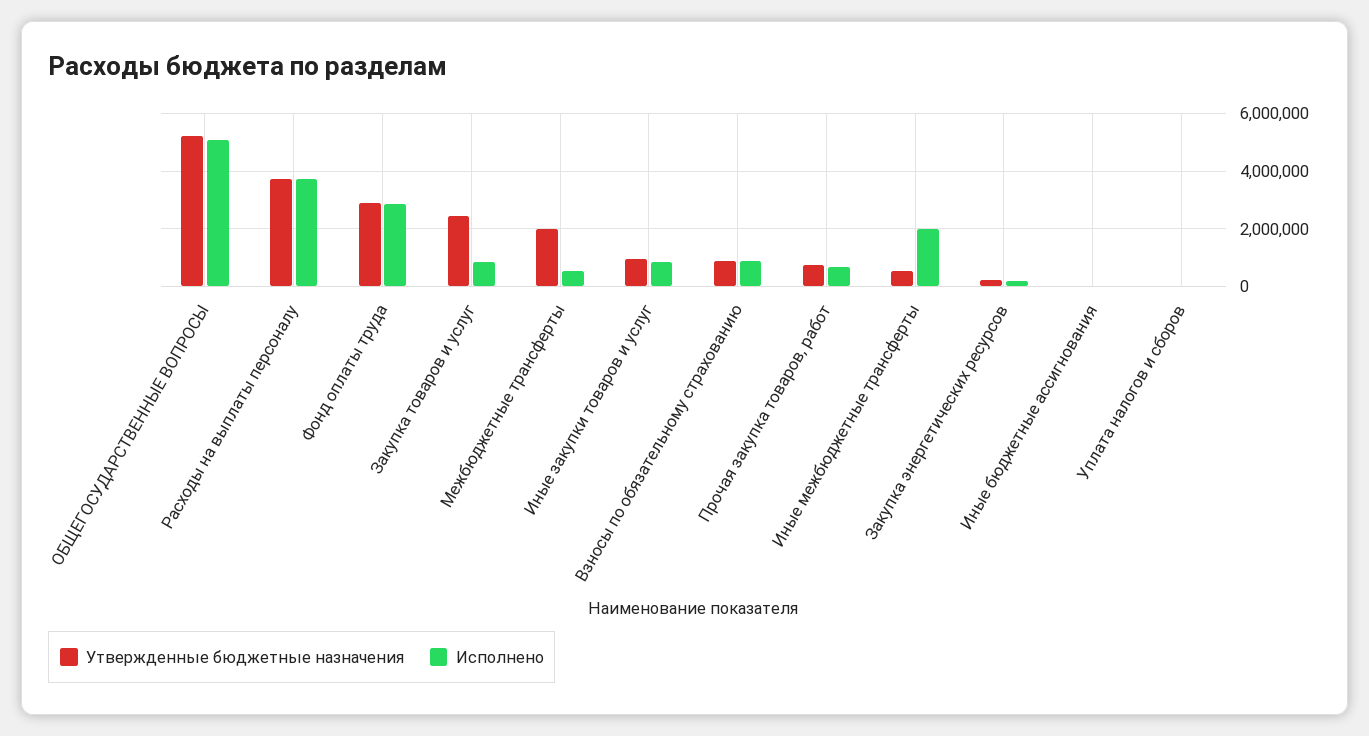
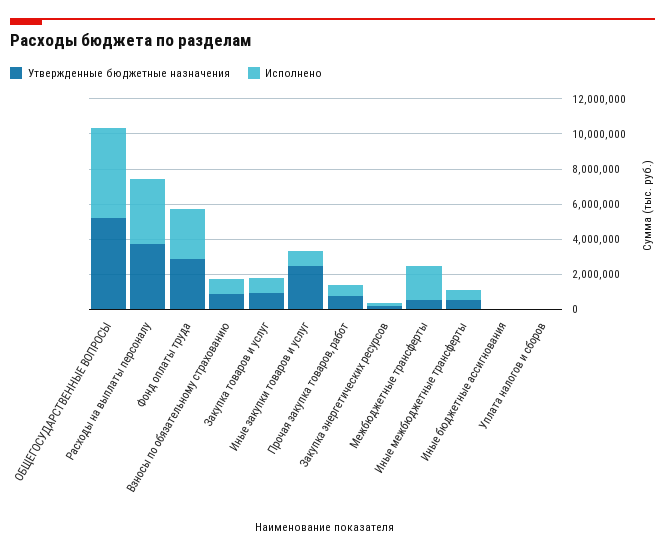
  {
    "Утвержденные бюджетные назначения": {
      "ОБЩЕГОСУДАРСТВЕННЫЕ ВОПРОСЫ": 5250000,
      "Расходы на выплаты персоналу": 3750000,
      "Фонд оплаты труда": 2750000,
-     "Закупка товаров и услуг": 2500000,
+     "Закупка товаров и услуг": 1000000,
-     "Межбюджетные трансферты": 2000000,
+     "Межбюджетные трансферты": 500000,
-     "Иные закупки товаров и услуг": 1000000,
+     "Иные закупки товаров и услуг": 2500000,
      "Взносы по обязательному страхованию": 750000,
      "Прочая закупка товаров, работ": 750000,
      "Иные межбюджетные трансферты": 500000,
      "Закупка энергетических ресурсов": 250000,
      "Иные бюджетные ассигнования": 0,
      "Уплата налогов и сборов": 0
    },
    "Исполнено": {
      "ОБЩЕГОСУДАРСТВЕННЫЕ ВОПРОСЫ": 5000000,
      "Расходы на выплаты персоналу": 3750000,
      "Фонд оплаты труда": 2750000,
      "Закупка товаров и услуг": 750000,
-     "Межбюджетные трансферты": 500000,
+     "Межбюджетные трансферты": 2000000,
      "Иные закупки товаров и услуг": 750000,
      "Взносы по обязательному страхованию": 750000,
      "Прочая закупка товаров, работ": 750000,
-     "Иные межбюджетные трансферты": 2000000,
+     "Иные межбюджетные трансферты": 500000,
      "Закупка энергетических ресурсов": 250000,
      "Иные бюджетные ассигнования": 0,
      "Уплата налогов и сборов": 0
    }
  }

